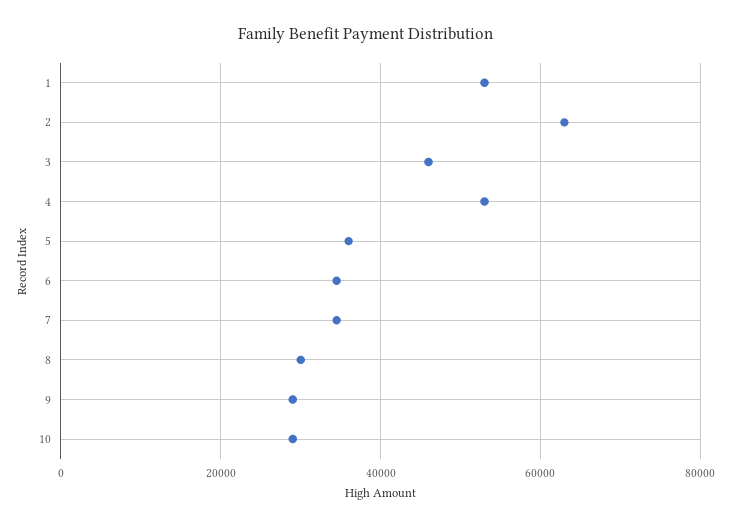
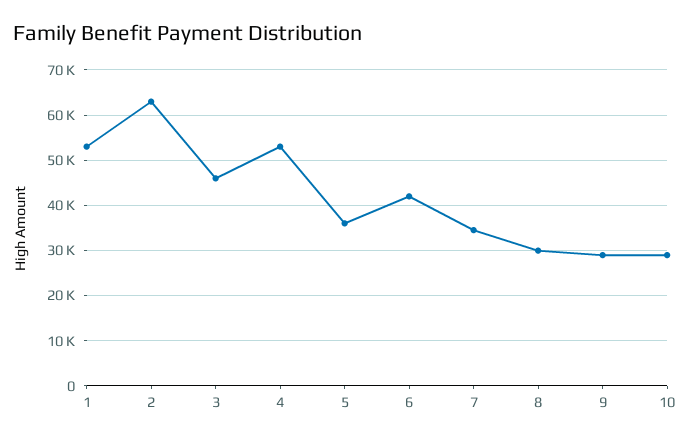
  {
    "1": 54000,
    "2": 64000,
    "3": 46000,
    "4": 54000,
    "5": 36000,
-   "6": 34000,
+   "6": 42000,
    "7": 34000,
    "8": 30000,
    "9": 30000,
    "10": 30000
  }

